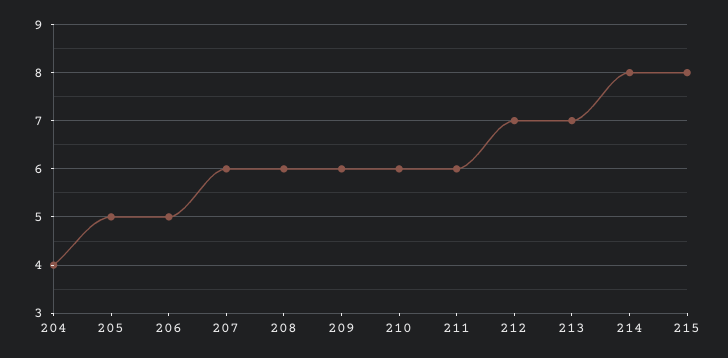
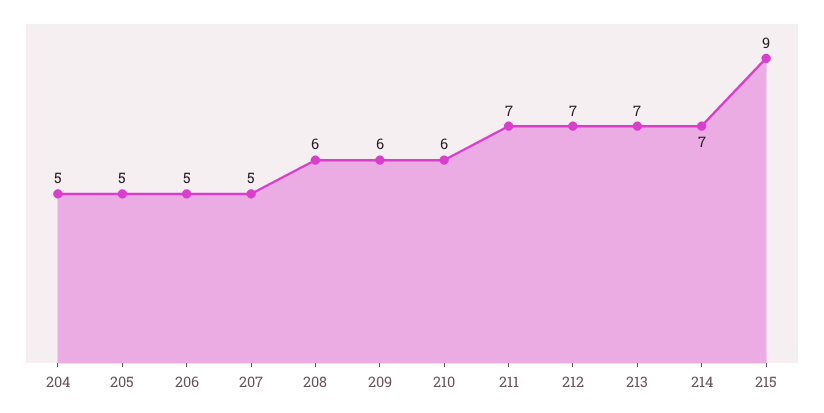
  {
-   "204": 4,
+   "204": 5,
    "205": 5,
    "206": 5,
-   "207": 6,
+   "207": 5,
    "208": 6,
    "209": 6,
    "210": 6,
-   "211": 6,
+   "211": 7,
    "212": 7,
    "213": 7,
-   "214": 8,
+   "214": 7,
-   "215": 8
+   "215": 9
  }

